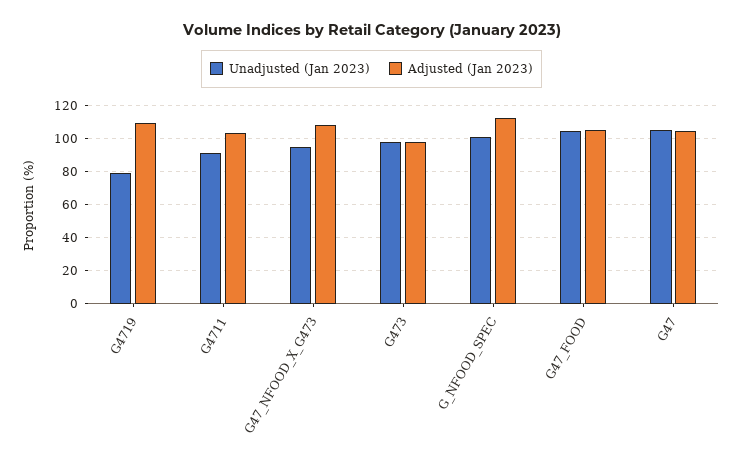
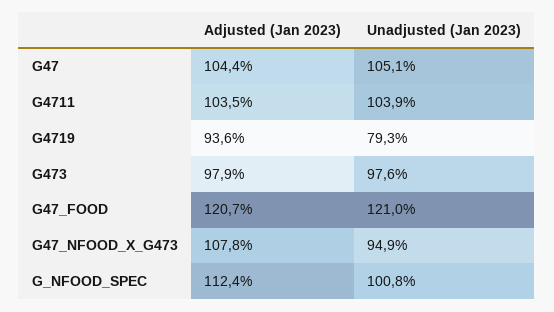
  {
    "Unadjusted (Jan 2023)": {
      "G4719": 79.3,
-     "G4711": 90,
+     "G4711": 103.9,
      "G47_NFOOD_X_G473": 94.9,
      "G473": 97.6,
      "G_NFOOD_SPEC": 100.8,
-     "G47_FOOD": 105,
+     "G47_FOOD": 121,
      "G47": 105.1
    },
    "Adjusted (Jan 2023)": {
-     "G4719": 110,
+     "G4719": 93.6,
      "G4711": 103.5,
      "G47_NFOOD_X_G473": 107.8,
      "G473": 97.9,
      "G_NFOOD_SPEC": 112.4,
-     "G47_FOOD": 105,
+     "G47_FOOD": 120.7,
      "G47": 104.4
    }
  }

